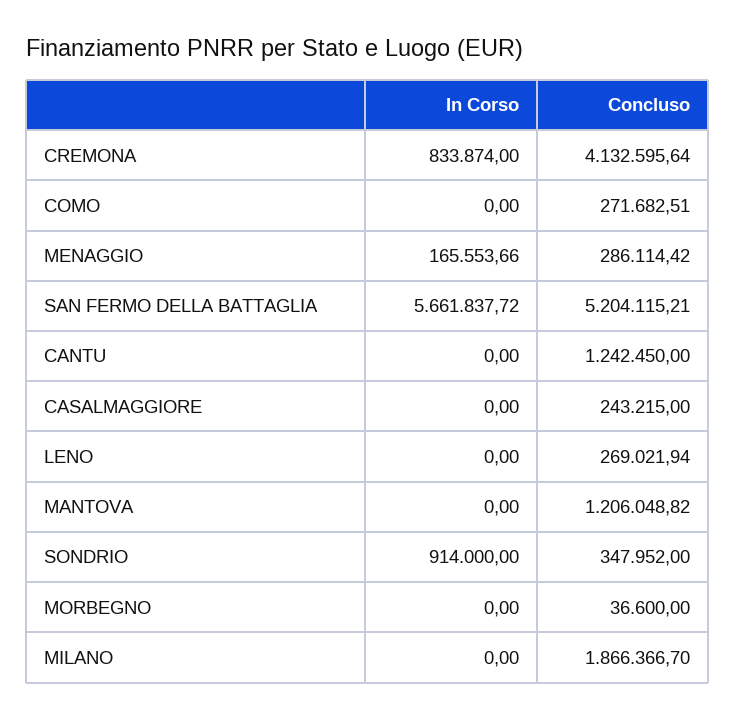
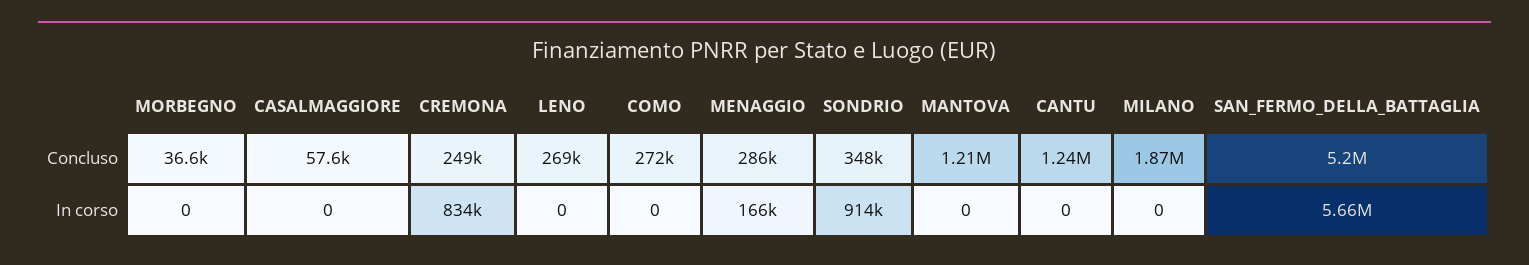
  {
    "In Corso": {
      "CREMONA": 833874,
      "COMO": 0,
      "MENAGGIO": 165553.66,
      "SAN FERMO DELLA BATTAGLIA": 5661837.72,
      "CANTU": 0,
      "CASALMAGGIORE": 0,
      "LENO": 0,
      "MANTOVA": 0,
      "SONDRIO": 914000,
      "MORBEGNO": 0,
      "MILANO": 0
    },
    "Concluso": {
-     "CREMONA": 4132595.64,
+     "CREMONA": 249000,
      "COMO": 271682.51,
      "MENAGGIO": 286114.42,
      "SAN FERMO DELLA BATTAGLIA": 5204115.21,
      "CANTU": 1242450,
-     "CASALMAGGIORE": 243215,
+     "CASALMAGGIORE": 57600,
      "LENO": 269021.94,
      "MANTOVA": 1206048.82,
      "SONDRIO": 347952,
      "MORBEGNO": 36600,
      "MILANO": 1866366.7
    }
  }

